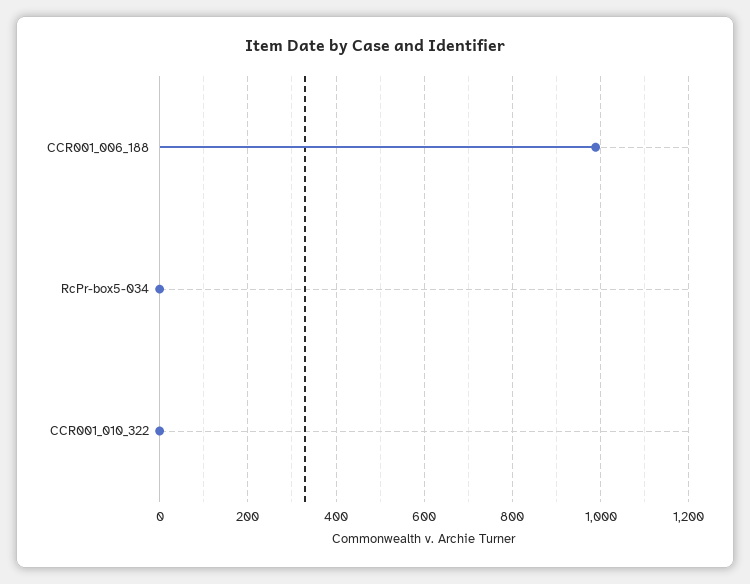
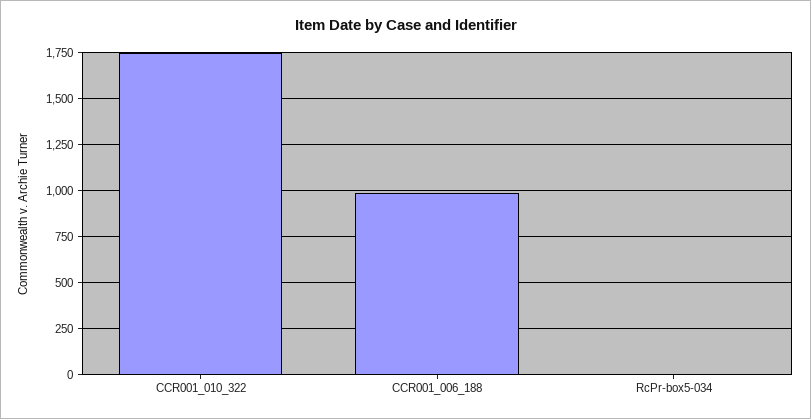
  {
    "CCR001_006_188": 980,
    "RcPr-box5-034": 0,
-   "CCR001_010_322": 0
+   "CCR001_010_322": 1750
  }

